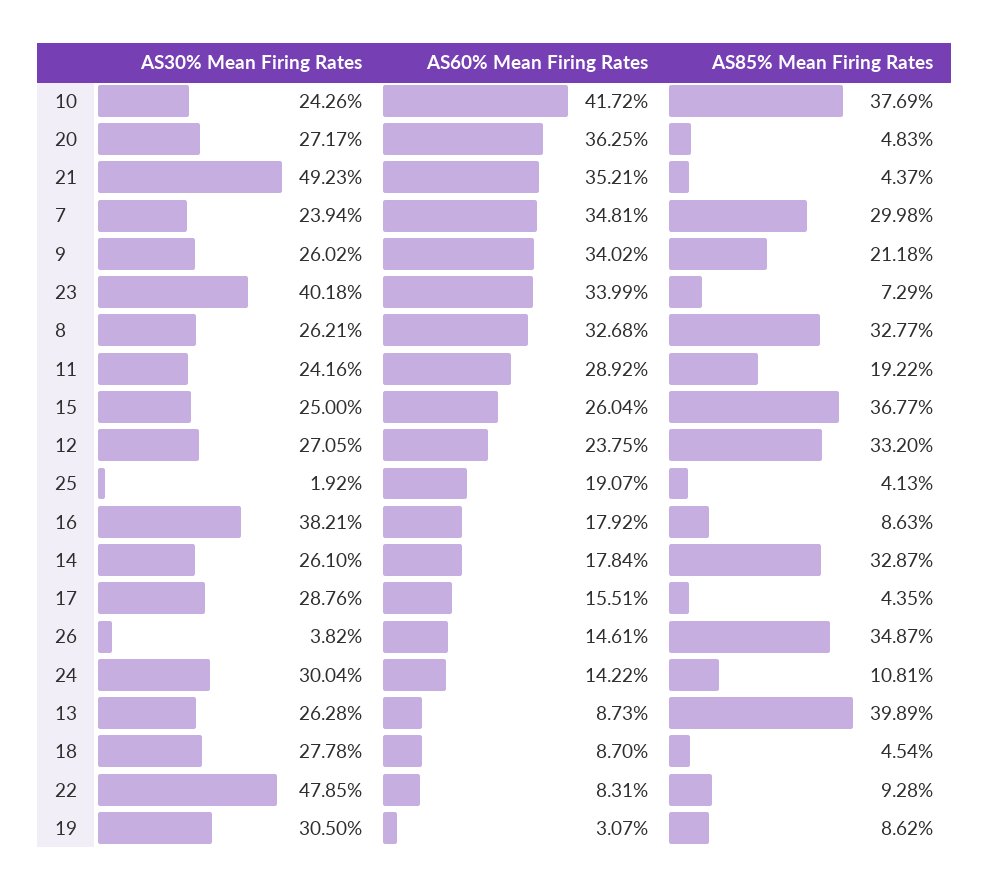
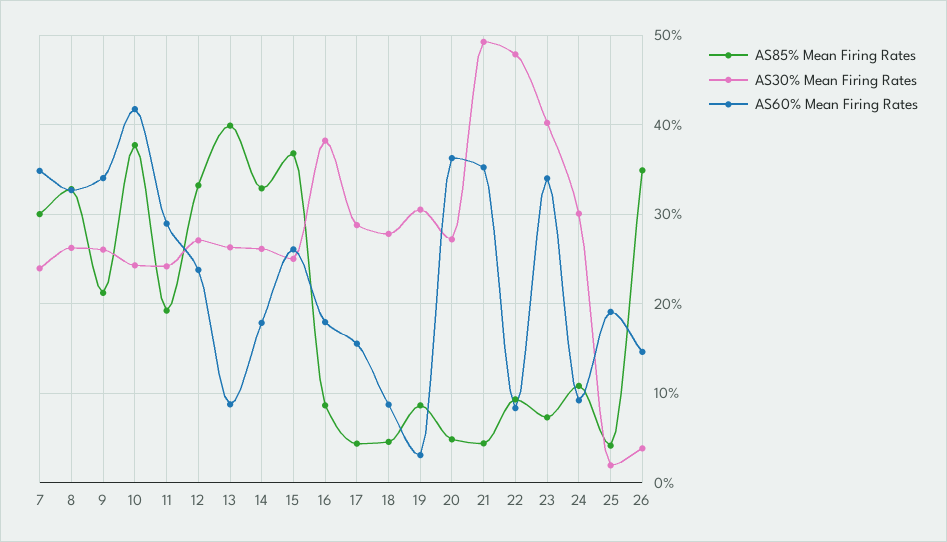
  {
    "AS30% Mean Firing Rates": {
      "10": 24.26,
      "20": 27.17,
      "21": 49.23,
      "7": 23.94,
      "9": 26.02,
      "23": 40.18,
      "8": 26.21,
      "11": 24.16,
      "15": 25,
      "12": 27.05,
      "25": 1.92,
      "16": 38.21,
      "14": 26.1,
      "17": 28.76,
      "26": 3.82,
      "24": 30.04,
      "13": 26.28,
      "18": 27.78,
      "22": 47.85,
      "19": 30.5
    },
    "AS60% Mean Firing Rates": {
      "10": 41.72,
      "20": 36.25,
      "21": 35.21,
      "7": 34.81,
      "9": 34.02,
      "23": 33.99,
      "8": 32.68,
      "11": 28.92,
      "15": 26.04,
      "12": 23.75,
      "25": 19.07,
      "16": 17.92,
      "14": 17.84,
      "17": 15.51,
      "26": 14.61,
-     "24": 14.22,
+     "24": 9,
      "13": 8.73,
      "18": 8.7,
      "22": 8.31,
      "19": 3.07
    },
    "AS85% Mean Firing Rates": {
      "10": 37.69,
      "20": 4.83,
      "21": 4.37,
      "7": 29.98,
      "9": 21.18,
      "23": 7.29,
      "8": 32.77,
      "11": 19.22,
      "15": 36.77,
      "12": 33.2,
      "25": 4.13,
      "16": 8.63,
      "14": 32.87,
      "17": 4.35,
      "26": 34.87,
      "24": 10.81,
      "13": 39.89,
      "18": 4.54,
      "22": 9.28,
      "19": 8.62
    }
  }

